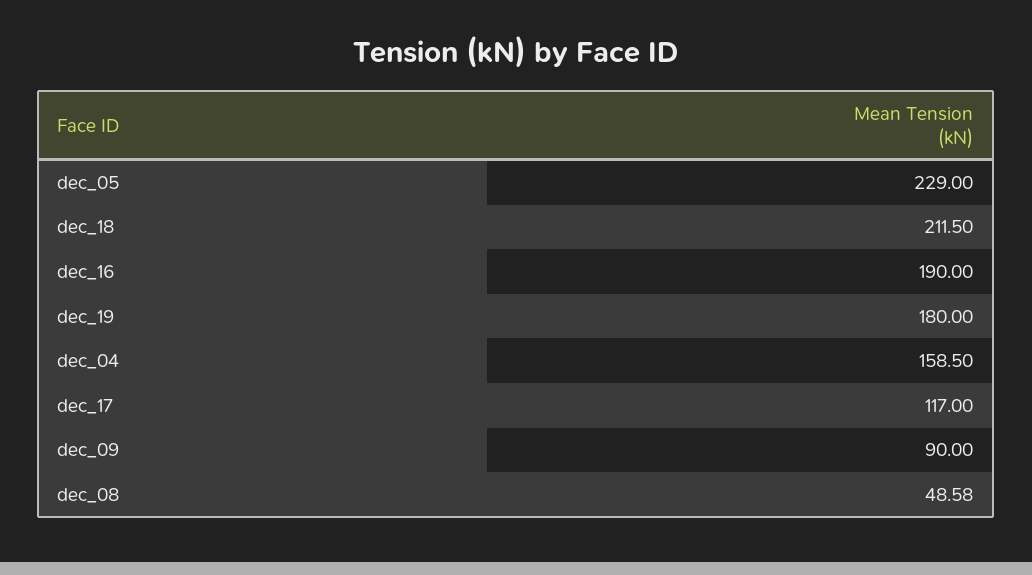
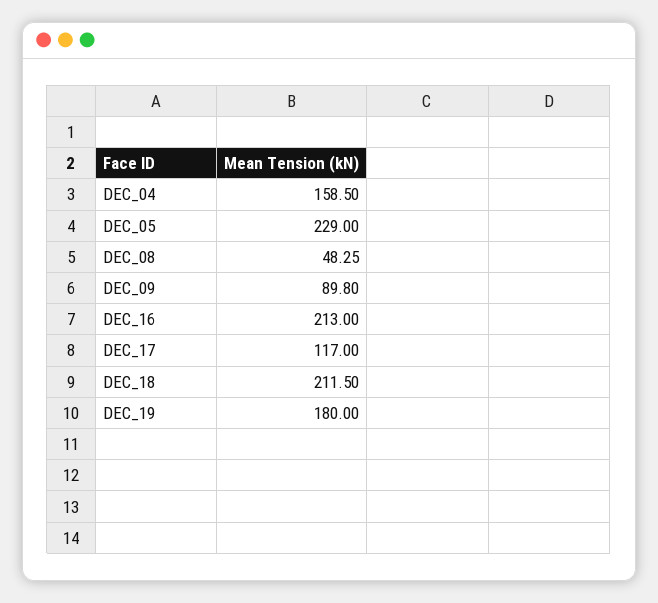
  {
    "dec_05": 229,
    "dec_18": 211.5,
-   "dec_16": 190,
+   "dec_16": 213,
    "dec_19": 180,
    "dec_04": 158.5,
    "dec_17": 117,
-   "dec_09": 90,
+   "dec_09": 89.8,
-   "dec_08": 48.58
+   "dec_08": 48.25
  }

